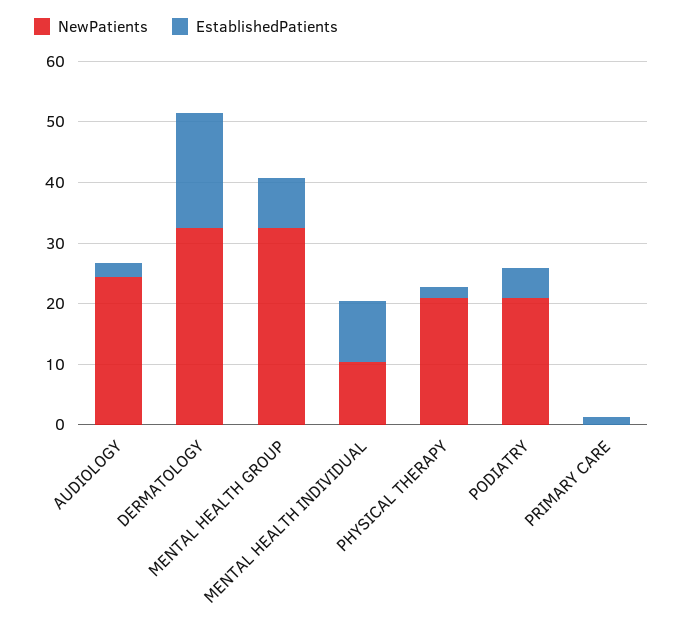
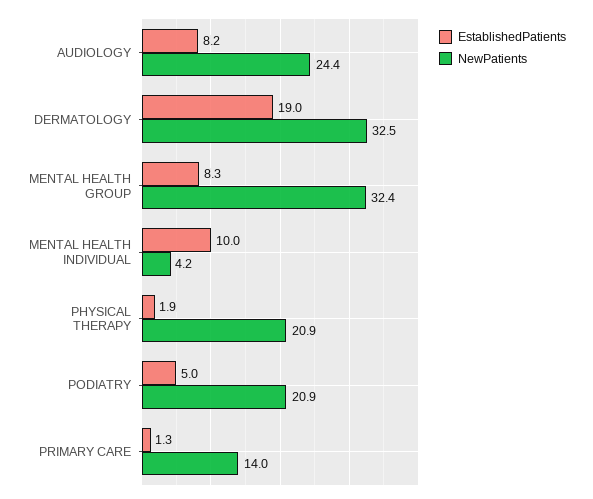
  {
    "NewPatients": {
      "AUDIOLOGY": 24.4,
      "DERMATOLOGY": 32.5,
      "MENTAL HEALTH GROUP": 32.4,
-     "MENTAL HEALTH INDIVIDUAL": 10,
+     "MENTAL HEALTH INDIVIDUAL": 4.2,
      "PHYSICAL THERAPY": 20.9,
      "PODIATRY": 20.9,
-     "PRIMARY CARE": 0
+     "PRIMARY CARE": 14
    },
    "EstablishedPatients": {
-     "AUDIOLOGY": 2,
+     "AUDIOLOGY": 8.2,
      "DERMATOLOGY": 19,
      "MENTAL HEALTH GROUP": 8.3,
      "MENTAL HEALTH INDIVIDUAL": 10,
      "PHYSICAL THERAPY": 1.9,
      "PODIATRY": 5,
      "PRIMARY CARE": 1.3
    }
  }

